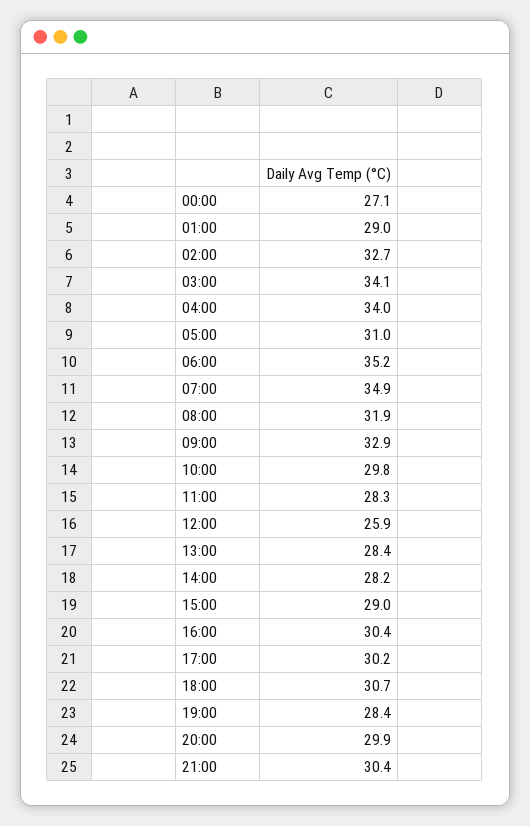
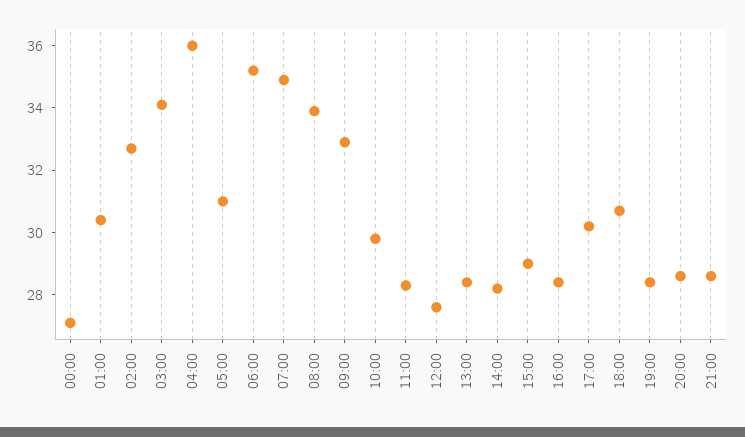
  {
    "00:00": 27.1,
-   "01:00": 29,
+   "01:00": 30.5,
    "02:00": 32.7,
    "03:00": 34.1,
-   "04:00": 34,
+   "04:00": 36,
    "05:00": 31,
    "06:00": 35.2,
    "07:00": 34.9,
-   "08:00": 31.9,
+   "08:00": 34,
    "09:00": 32.9,
    "10:00": 29.8,
    "11:00": 28.3,
-   "12:00": 25.9,
+   "12:00": 27.5,
    "13:00": 28.4,
    "14:00": 28.2,
    "15:00": 29,
-   "16:00": 30.4,
+   "16:00": 28.5,
    "17:00": 30.2,
    "18:00": 30.7,
    "19:00": 28.4,
-   "20:00": 29.9,
+   "20:00": 28.5,
-   "21:00": 30.4
+   "21:00": 28.5
  }

